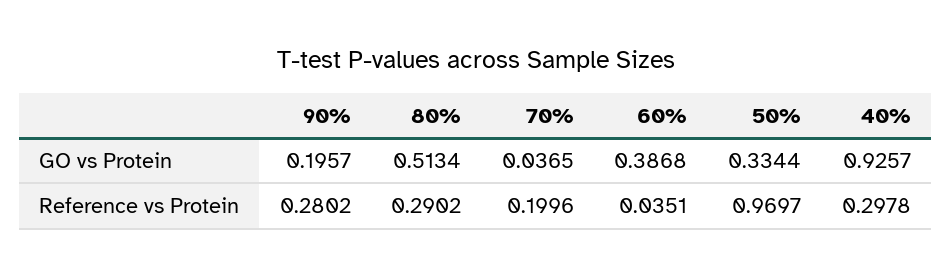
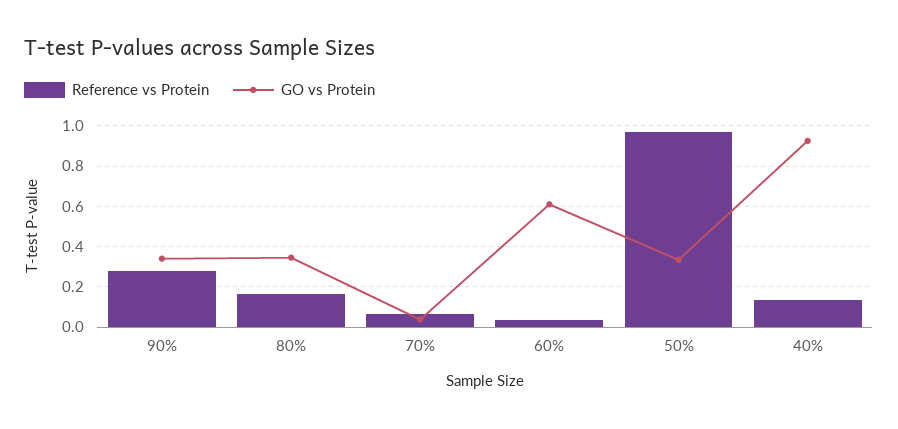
  {
    "GO vs Protein": {
-     "90%": 0.1957,
+     "90%": 0.35,
-     "80%": 0.5134,
+     "80%": 0.35,
      "70%": 0.0365,
-     "60%": 0.3868,
+     "60%": 0.6,
      "50%": 0.3344,
      "40%": 0.9257
    },
    "Reference vs Protein": {
      "90%": 0.2802,
-     "80%": 0.2902,
+     "80%": 0.15,
-     "70%": 0.1996,
+     "70%": 0.05,
      "60%": 0.0351,
      "50%": 0.9697,
-     "40%": 0.2978
+     "40%": 0.15
    }
  }

